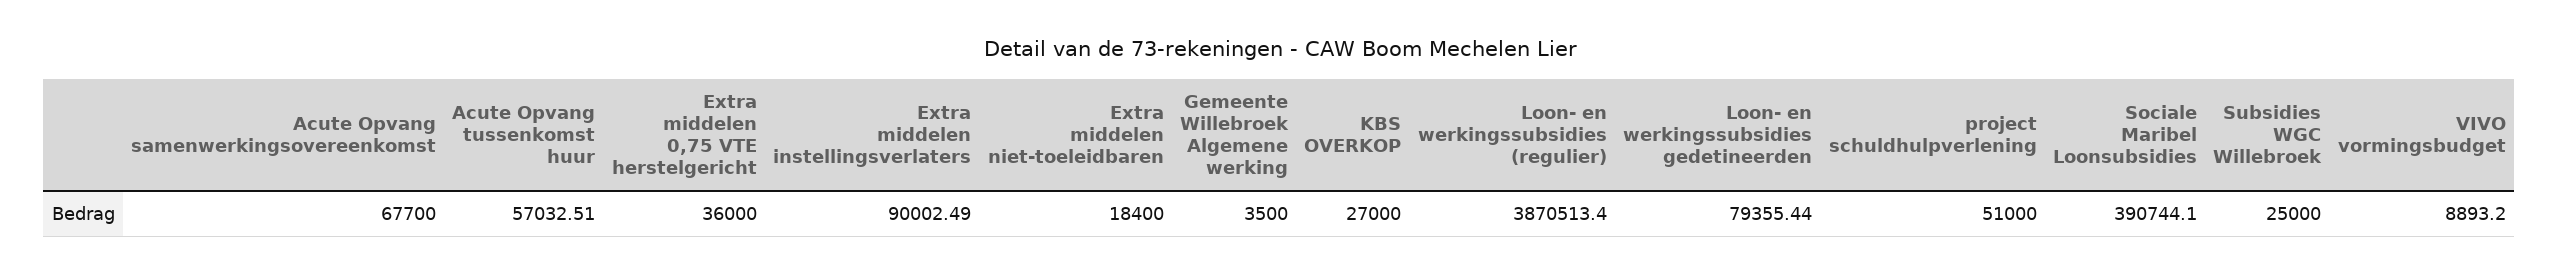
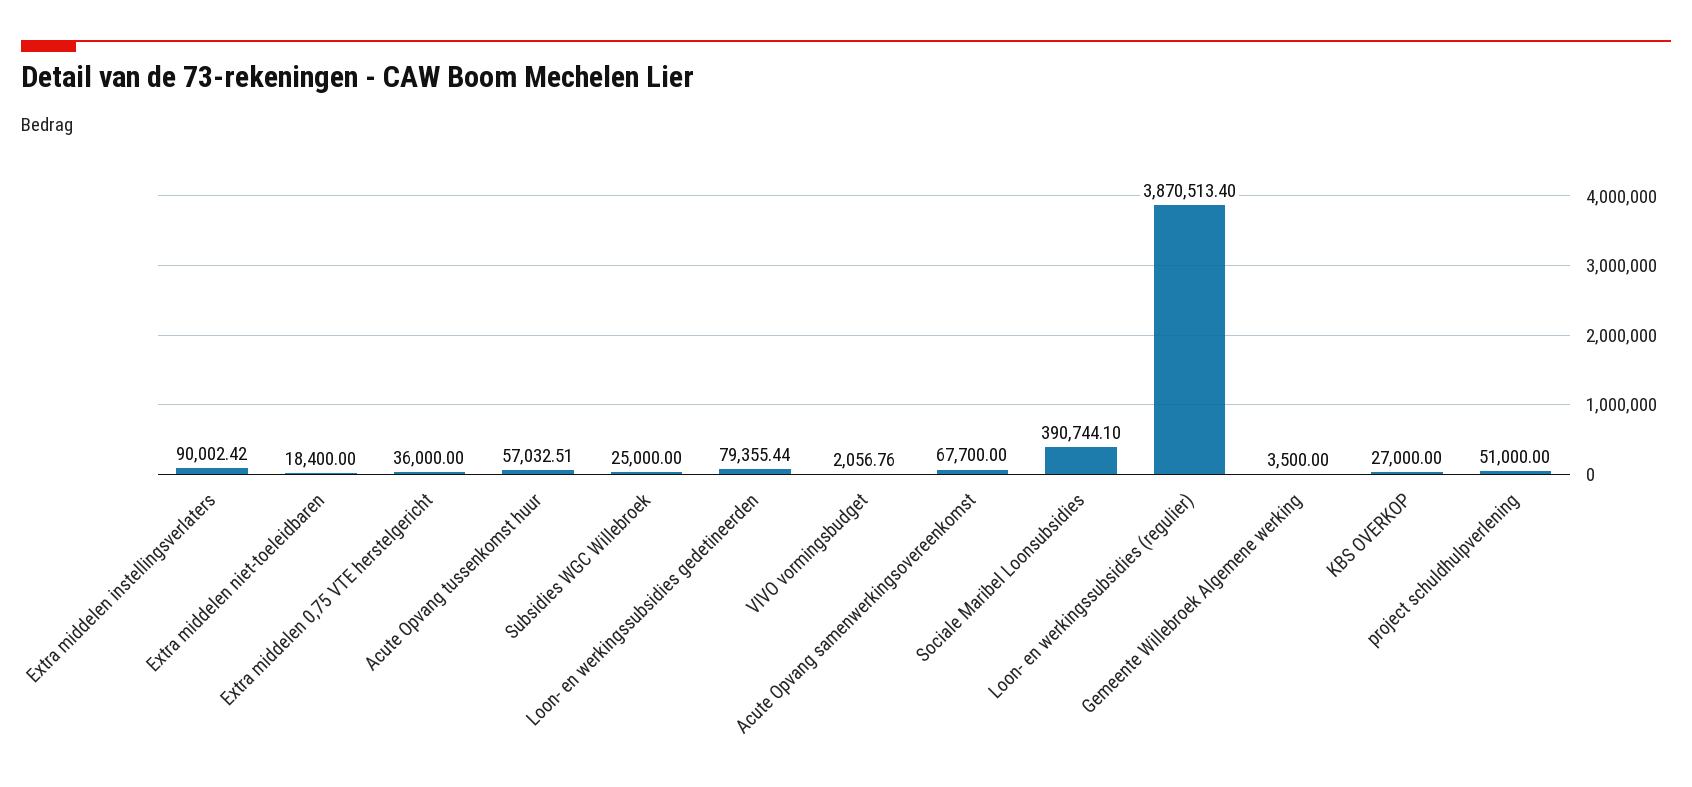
  {
    "Acute Opvang samenwerkingsovereenkomst": 67700,
    "Acute Opvang tussenkomst huur": 57032.51,
    "Extra middelen 0,75 VTE herstelgericht": 36000,
-   "Extra middelen instellingsverlaters": 90002.49,
+   "Extra middelen instellingsverlaters": 90002.42,
    "Extra middelen niet-toeleidbaren": 18400,
    "Gemeente Willebroek Algemene werking": 3500,
    "KBS OVERKOP": 27000,
    "Loon- en werkingssubsidies (regulier)": 3870513.4,
    "Loon- en werkingssubsidies gedetineerden": 79355.44,
    "project schuldhulpverlening": 51000,
    "Sociale Maribel Loonsubsidies": 390744.1,
    "Subsidies WGC Willebroek": 25000,
-   "VIVO vormingsbudget": 8893.2
+   "VIVO vormingsbudget": 2056.76
  }

